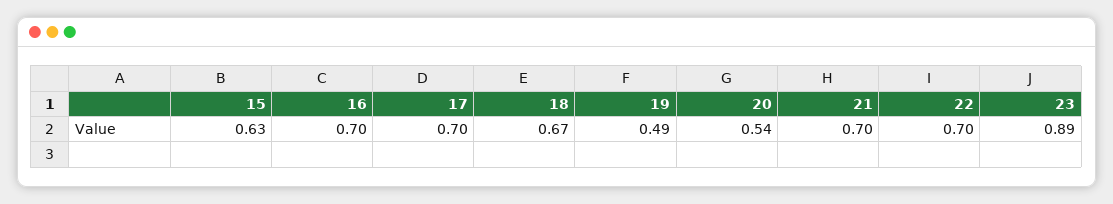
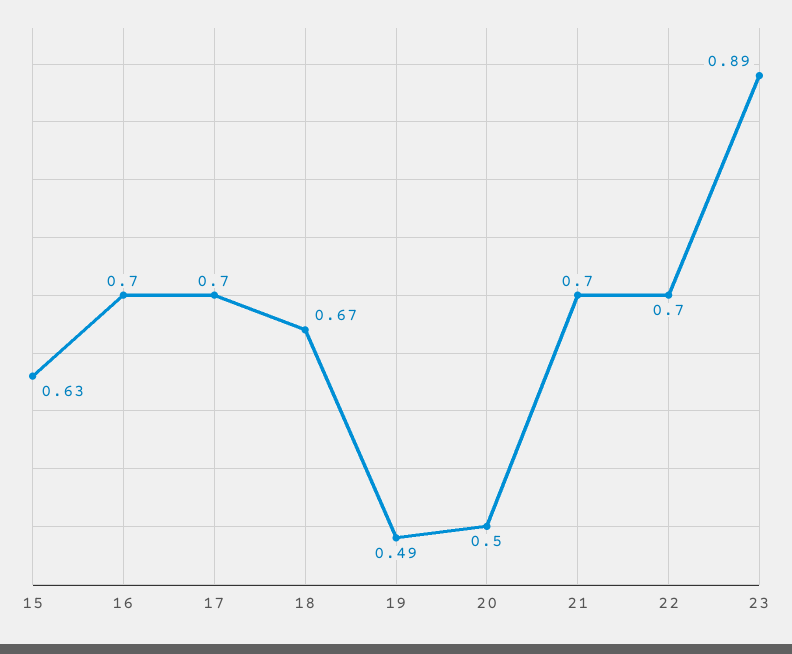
  {
    "15": 0.63,
    "16": 0.7,
    "17": 0.7,
    "18": 0.67,
    "19": 0.49,
-   "20": 0.54,
+   "20": 0.5,
    "21": 0.7,
    "22": 0.7,
    "23": 0.89
  }

